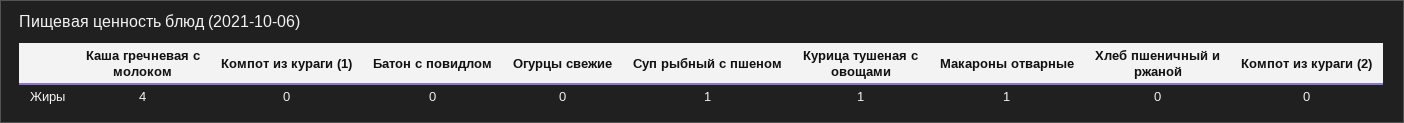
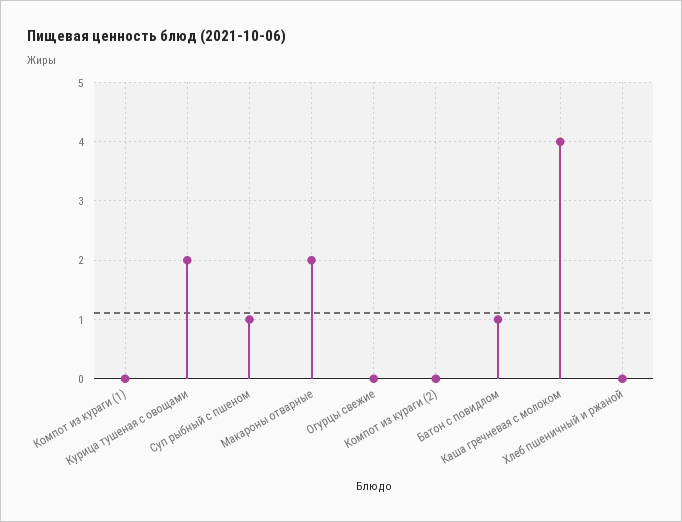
  {
    "Каша гречневая с молоком": 4,
    "Компот из кураги (1)": 0,
-   "Батон с повидлом": 0,
+   "Батон с повидлом": 1,
    "Огурцы свежие": 0,
    "Суп рыбный с пшеном": 1,
-   "Курица тушеная с овощами": 1,
+   "Курица тушеная с овощами": 2,
-   "Макароны отварные": 1,
+   "Макароны отварные": 2,
    "Хлеб пшеничный и ржаной": 0,
    "Компот из кураги (2)": 0
  }

